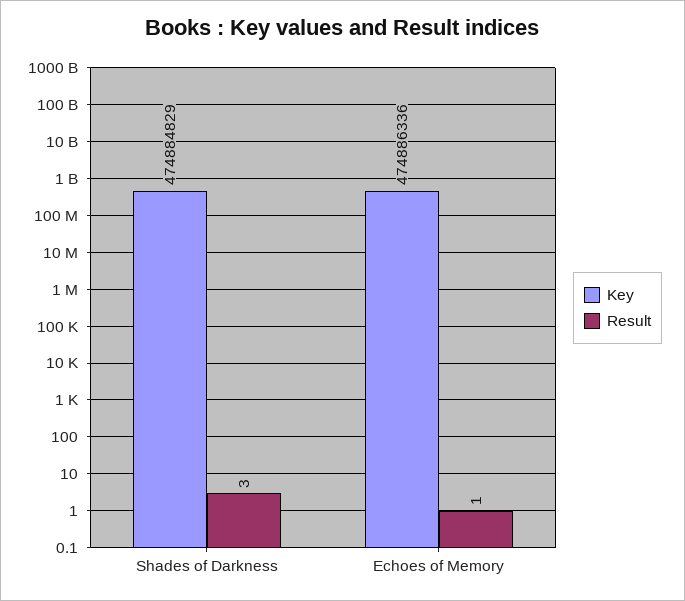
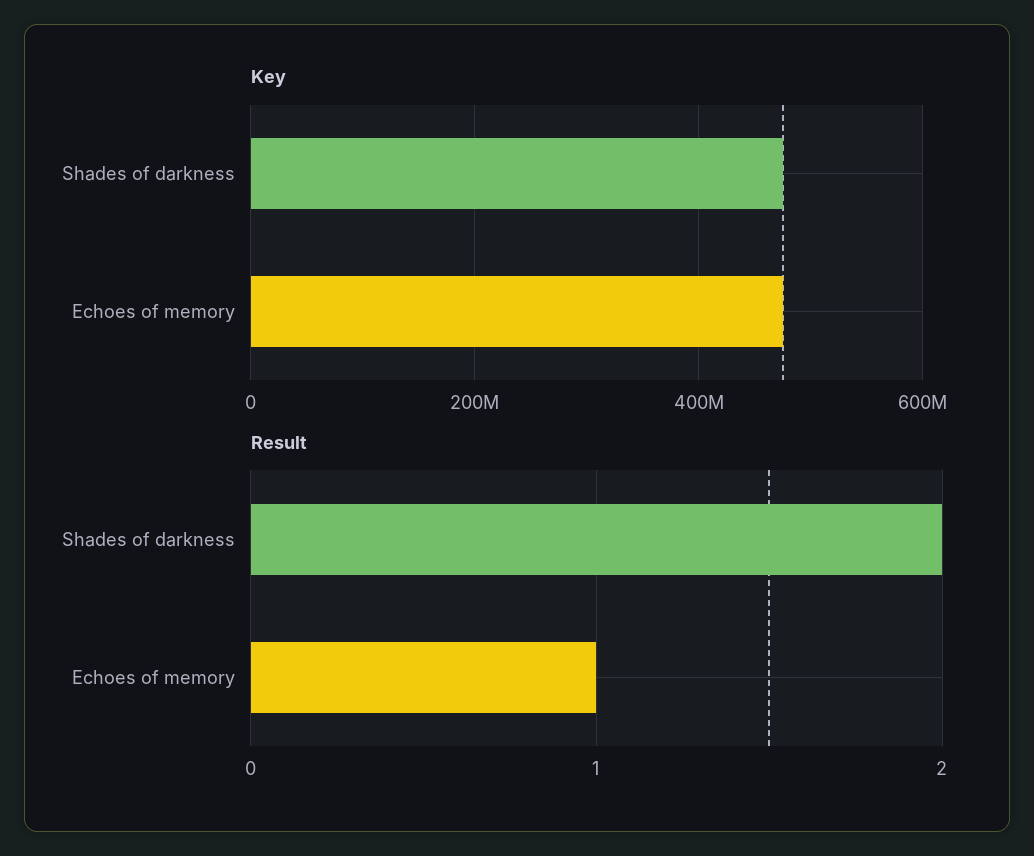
  {
    "Key": {
      "Shades of Darkness": 474884829,
      "Echoes of Memory": 474886336
    },
    "Result": {
-     "Shades of Darkness": 3,
+     "Shades of Darkness": 2,
      "Echoes of Memory": 1
    }
  }

